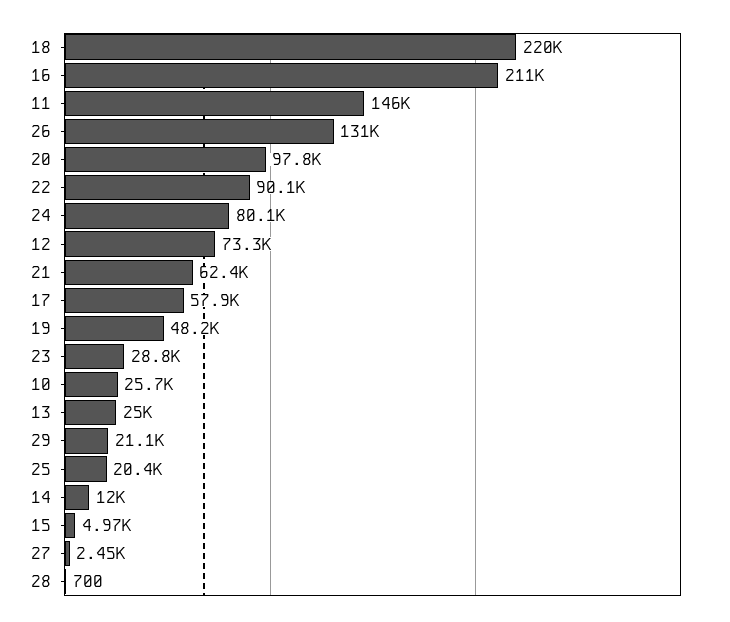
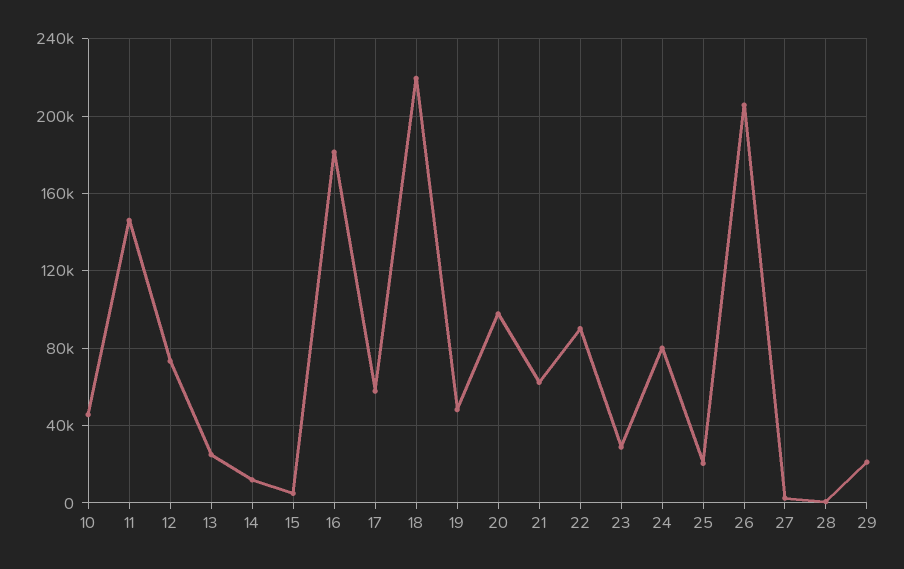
  {
    "18": 220000,
-   "16": 211000,
+   "16": 180000,
    "11": 146000,
-   "26": 131000,
+   "26": 205000,
    "20": 97800,
    "22": 90100,
    "24": 80100,
    "12": 73300,
    "21": 62400,
    "17": 57900,
    "19": 48200,
    "23": 28800,
-   "10": 25700,
+   "10": 45000,
    "13": 25000,
    "29": 21100,
    "25": 20400,
    "14": 12000,
    "15": 4970,
    "27": 2450,
    "28": 700
  }

